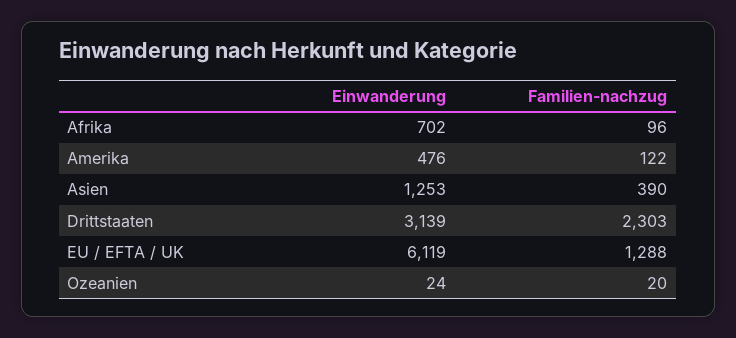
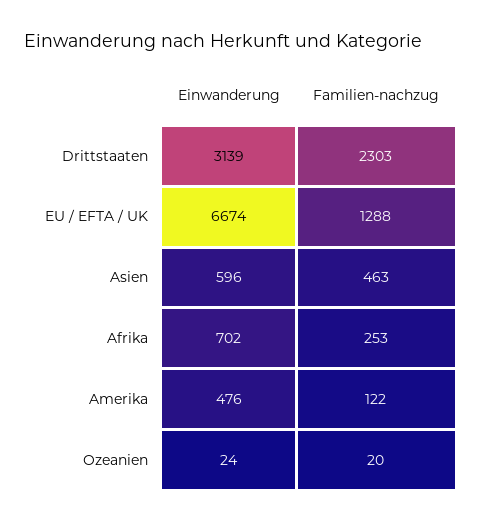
  {
    "Einwanderung": {
      "Afrika": 702,
      "Amerika": 476,
-     "Asien": 1253,
+     "Asien": 596,
      "Drittstaaten": 3139,
-     "EU / EFTA / UK": 6119,
+     "EU / EFTA / UK": 6674,
      "Ozeanien": 24
    },
    "Familien-nachzug": {
-     "Afrika": 96,
+     "Afrika": 253,
      "Amerika": 122,
-     "Asien": 390,
+     "Asien": 463,
      "Drittstaaten": 2303,
      "EU / EFTA / UK": 1288,
      "Ozeanien": 20
    }
  }

